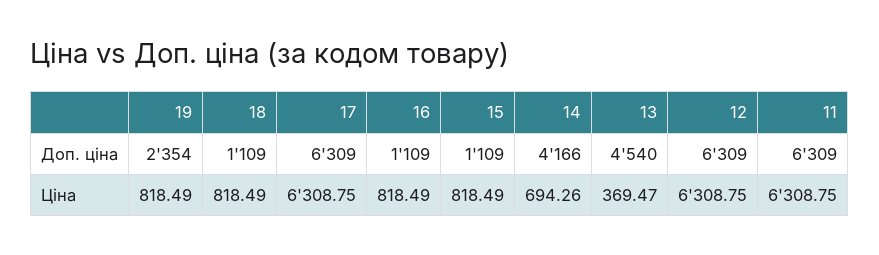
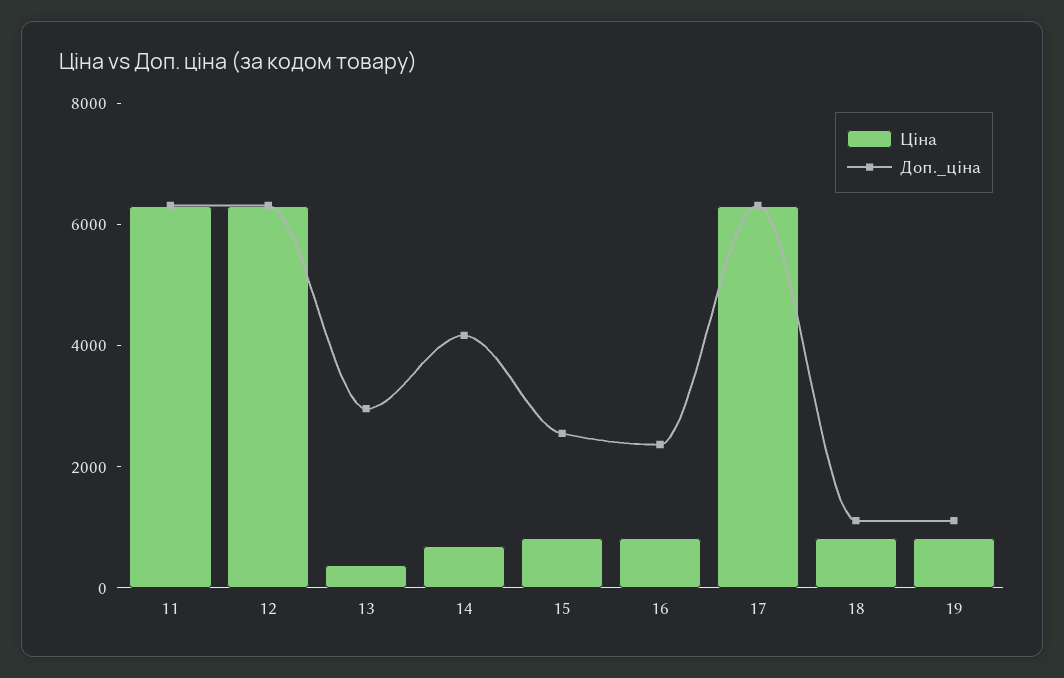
  {
    "Доп. ціна": {
-     "19": 2354,
+     "19": 1000,
      "18": 1109,
      "17": 6309,
-     "16": 1109,
+     "16": 2500,
-     "15": 1109,
+     "15": 2500,
      "14": 4166,
-     "13": 4540,
+     "13": 3000,
      "12": 6309,
      "11": 6309
    },
    "Ціна": {
      "19": 818.49,
      "18": 818.49,
      "17": 6308.75,
      "16": 818.49,
      "15": 818.49,
      "14": 694.26,
      "13": 369.47,
      "12": 6308.75,
      "11": 6308.75
    }
  }

